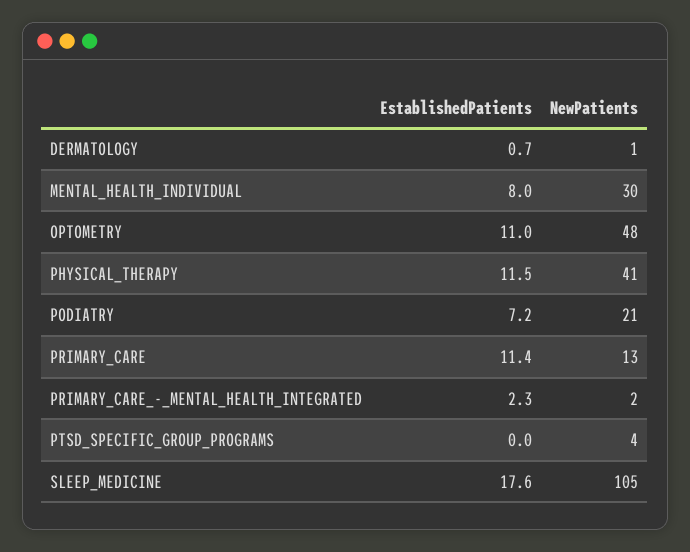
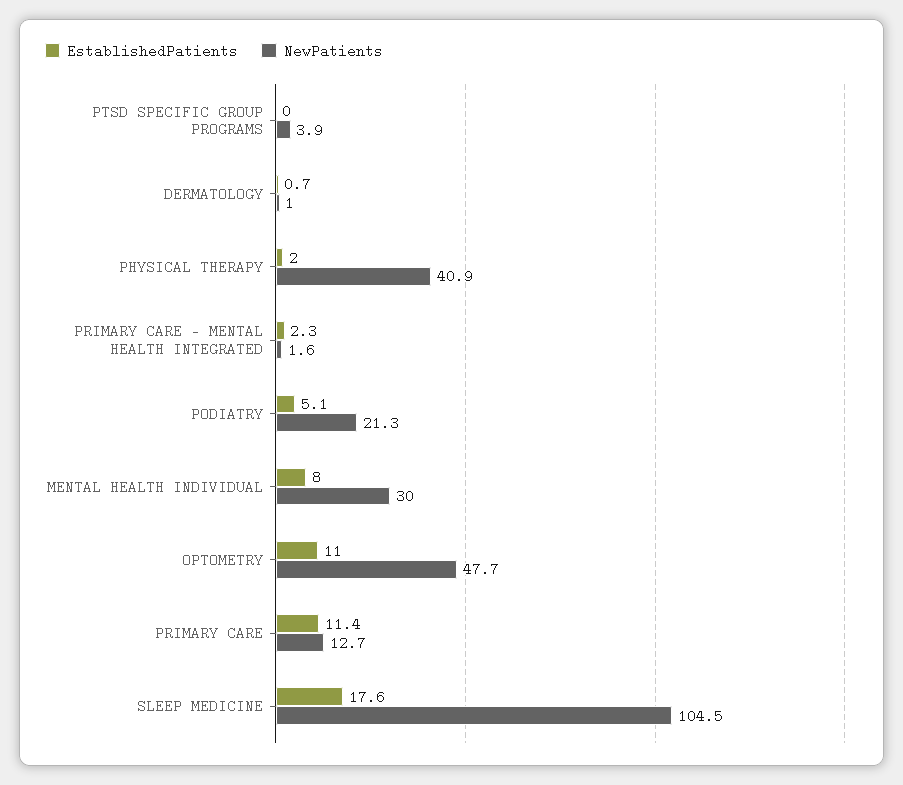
  {
    "EstablishedPatients": {
      "DERMATOLOGY": 0.7,
      "MENTAL_HEALTH_INDIVIDUAL": 8,
      "OPTOMETRY": 11,
-     "PHYSICAL_THERAPY": 11.5,
+     "PHYSICAL_THERAPY": 2,
-     "PODIATRY": 7.2,
+     "PODIATRY": 5.1,
      "PRIMARY_CARE": 11.4,
      "PRIMARY_CARE_-_MENTAL_HEALTH_INTEGRATED": 2.3,
      "PTSD_SPECIFIC_GROUP_PROGRAMS": 0,
      "SLEEP_MEDICINE": 17.6
    },
    "NewPatients": {
      "DERMATOLOGY": 1,
      "MENTAL_HEALTH_INDIVIDUAL": 30,
      "OPTOMETRY": 47.7,
      "PHYSICAL_THERAPY": 40.9,
      "PODIATRY": 21.3,
      "PRIMARY_CARE": 12.7,
      "PRIMARY_CARE_-_MENTAL_HEALTH_INTEGRATED": 1.6,
      "PTSD_SPECIFIC_GROUP_PROGRAMS": 3.9,
      "SLEEP_MEDICINE": 104.5
    }
  }

